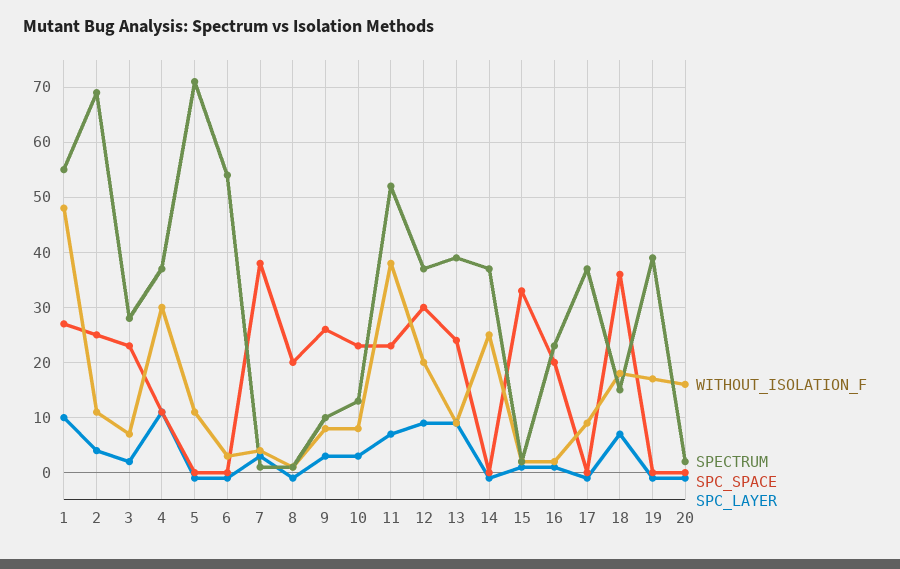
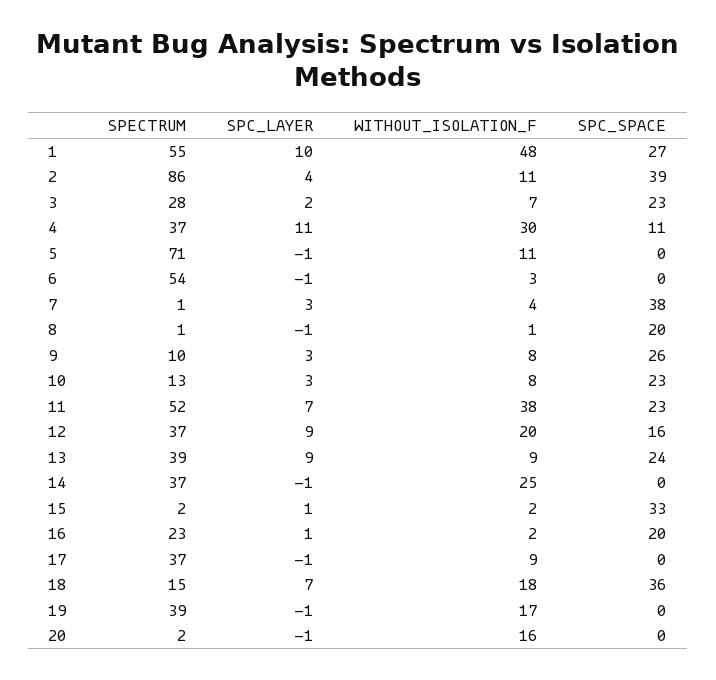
  {
    "WITHOUT_ISOLATION_F": {
      "1": 48,
      "2": 11,
      "3": 7,
      "4": 30,
      "5": 11,
      "6": 3,
      "7": 4,
      "8": 1,
      "9": 8,
      "10": 8,
      "11": 38,
      "12": 20,
      "13": 9,
      "14": 25,
      "15": 2,
      "16": 2,
      "17": 9,
      "18": 18,
      "19": 17,
      "20": 16
    },
    "SPECTRUM": {
      "1": 55,
-     "2": 70,
+     "2": 86,
      "3": 28,
      "4": 37,
      "5": 71,
      "6": 54,
      "7": 1,
      "8": 1,
      "9": 10,
      "10": 13,
      "11": 52,
      "12": 37,
      "13": 39,
      "14": 37,
      "15": 2,
      "16": 23,
      "17": 37,
      "18": 15,
      "19": 39,
      "20": 2
    },
    "SPC_SPACE": {
      "1": 27,
-     "2": 25,
+     "2": 39,
      "3": 23,
      "4": 11,
      "5": 0,
      "6": 0,
      "7": 38,
      "8": 20,
      "9": 26,
      "10": 23,
      "11": 23,
-     "12": 30,
+     "12": 16,
      "13": 24,
      "14": 0,
      "15": 33,
      "16": 20,
      "17": 0,
      "18": 36,
      "19": 0,
      "20": 0
    },
    "SPC_LAYER": {
      "1": 10,
      "2": 4,
      "3": 2,
      "4": 11,
      "5": -1,
      "6": -1,
      "7": 3,
      "8": -1,
      "9": 3,
      "10": 3,
      "11": 7,
      "12": 9,
      "13": 9,
      "14": -1,
      "15": 1,
      "16": 1,
      "17": -1,
      "18": 7,
      "19": -1,
      "20": -1
    }
  }

